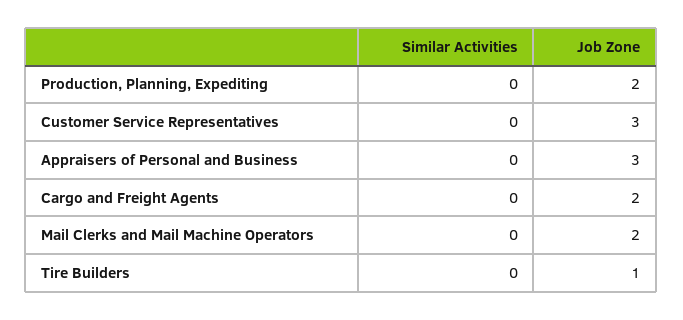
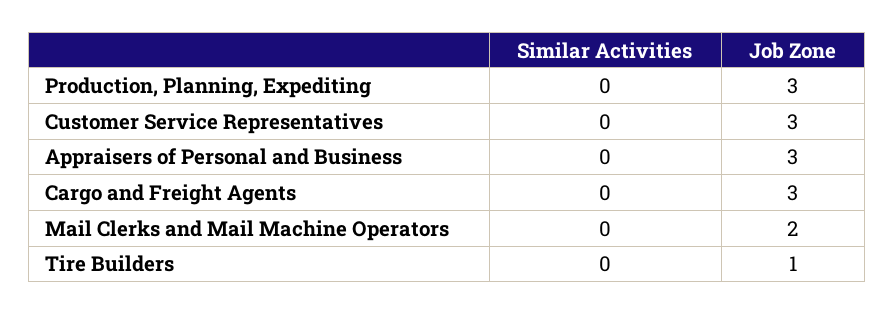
  {
    "Similar Activities": {
      "Production, Planning, Expediting": 0,
      "Customer Service Representatives": 0,
      "Appraisers of Personal and Business": 0,
      "Cargo and Freight Agents": 0,
      "Mail Clerks and Mail Machine Operators": 0,
      "Tire Builders": 0
    },
    "Job Zone": {
-     "Production, Planning, Expediting": 2,
+     "Production, Planning, Expediting": 3,
      "Customer Service Representatives": 3,
      "Appraisers of Personal and Business": 3,
-     "Cargo and Freight Agents": 2,
+     "Cargo and Freight Agents": 3,
      "Mail Clerks and Mail Machine Operators": 2,
      "Tire Builders": 1
    }
  }

